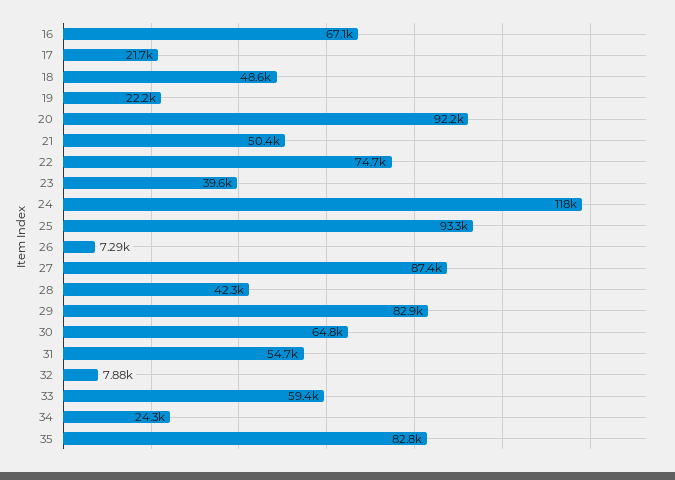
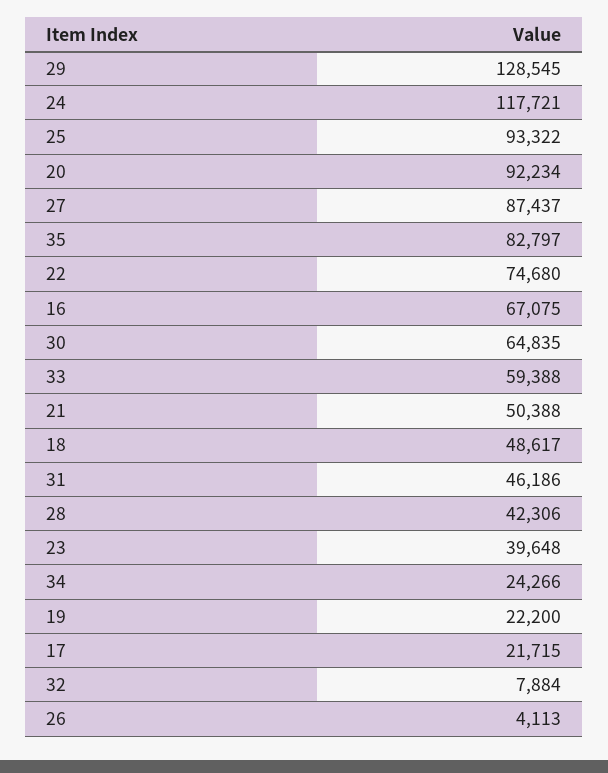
  {
    "16": 67075,
    "17": 21715,
    "18": 48617,
    "19": 22200,
    "20": 92234,
    "21": 50388,
    "22": 74680,
    "23": 39648,
    "24": 117721,
    "25": 93322,
-   "26": 7290,
+   "26": 4113,
    "27": 87437,
    "28": 42306,
-   "29": 82900,
+   "29": 128545,
    "30": 64835,
-   "31": 54700,
+   "31": 46186,
    "32": 7884,
    "33": 59388,
    "34": 24266,
    "35": 82797
  }

